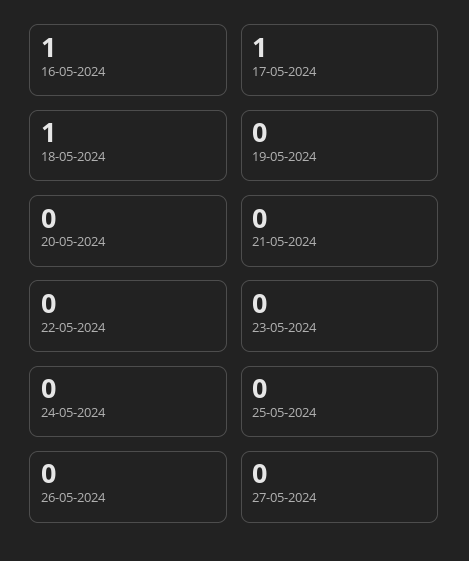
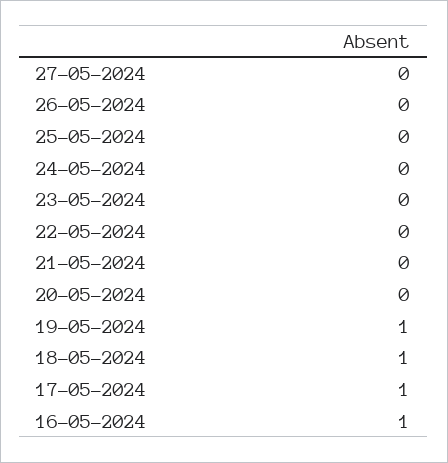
  {
    "16-05-2024": 1,
    "17-05-2024": 1,
    "18-05-2024": 1,
-   "19-05-2024": 0,
+   "19-05-2024": 1,
    "20-05-2024": 0,
    "21-05-2024": 0,
    "22-05-2024": 0,
    "23-05-2024": 0,
    "24-05-2024": 0,
    "25-05-2024": 0,
    "26-05-2024": 0,
    "27-05-2024": 0
  }

